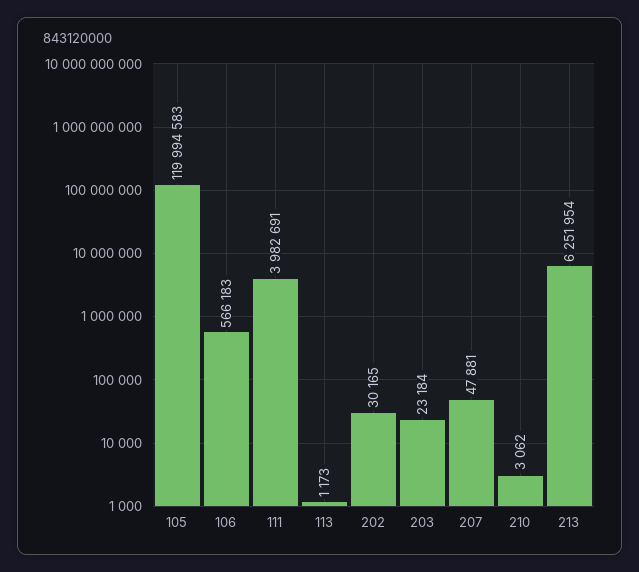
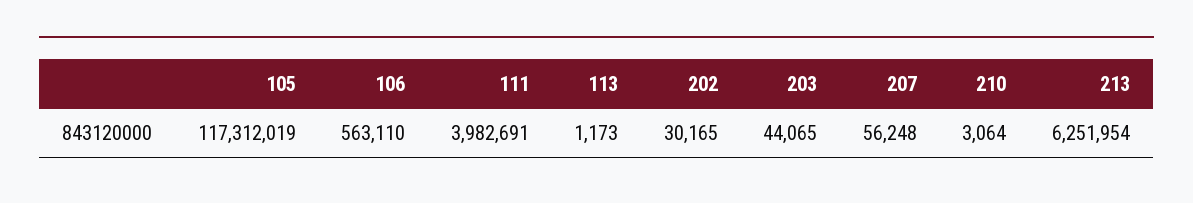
  {
-   "105": 119994583,
+   "105": 117312019,
-   "106": 566183,
+   "106": 563110,
    "111": 3982691,
    "113": 1173,
    "202": 30165,
-   "203": 23184,
+   "203": 44065,
-   "207": 47881,
+   "207": 56248,
-   "210": 3062,
+   "210": 3064,
    "213": 6251954
  }

